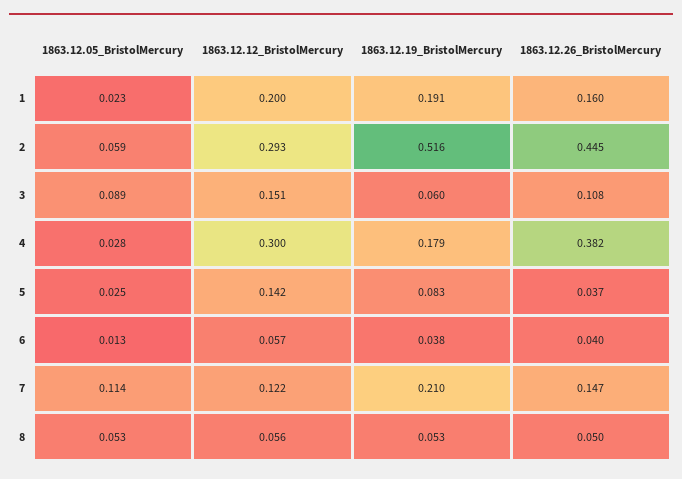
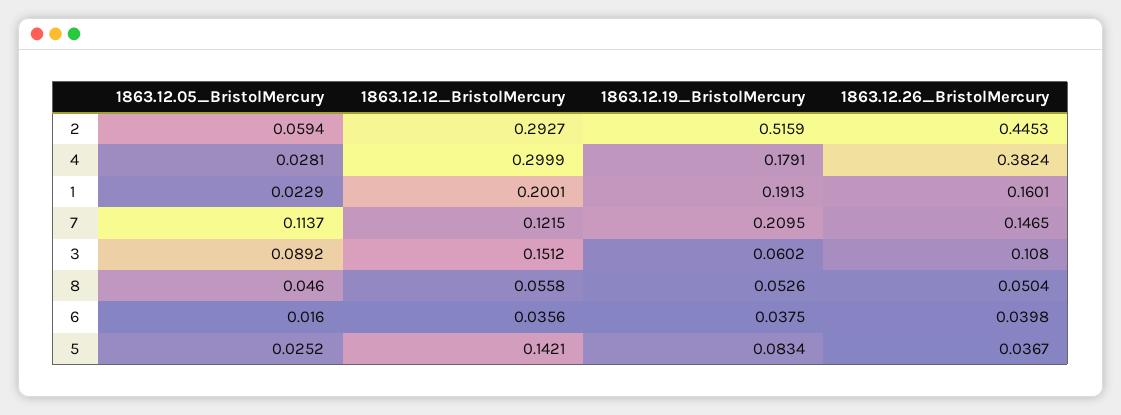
  {
    "1863.12.05_BristolMercury": {
      "1": 0.0229,
      "2": 0.0594,
      "3": 0.0892,
      "4": 0.0281,
      "5": 0.0252,
-     "6": 0.013,
+     "6": 0.016,
      "7": 0.1137,
-     "8": 0.053
+     "8": 0.046
    },
    "1863.12.12_BristolMercury": {
      "1": 0.2001,
      "2": 0.2927,
      "3": 0.1512,
      "4": 0.2999,
      "5": 0.1421,
-     "6": 0.057,
+     "6": 0.0356,
      "7": 0.1215,
      "8": 0.0558
    },
    "1863.12.19_BristolMercury": {
      "1": 0.1913,
      "2": 0.5159,
      "3": 0.0602,
      "4": 0.1791,
      "5": 0.0834,
      "6": 0.0375,
      "7": 0.2095,
      "8": 0.0526
    },
    "1863.12.26_BristolMercury": {
      "1": 0.1601,
      "2": 0.4453,
      "3": 0.108,
      "4": 0.3824,
      "5": 0.0367,
      "6": 0.0398,
      "7": 0.1465,
      "8": 0.0504
    }
  }

